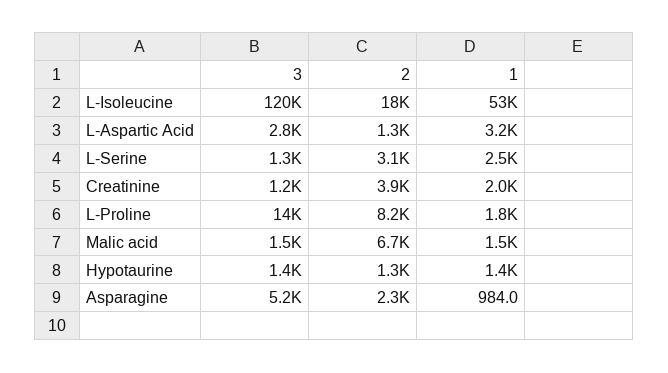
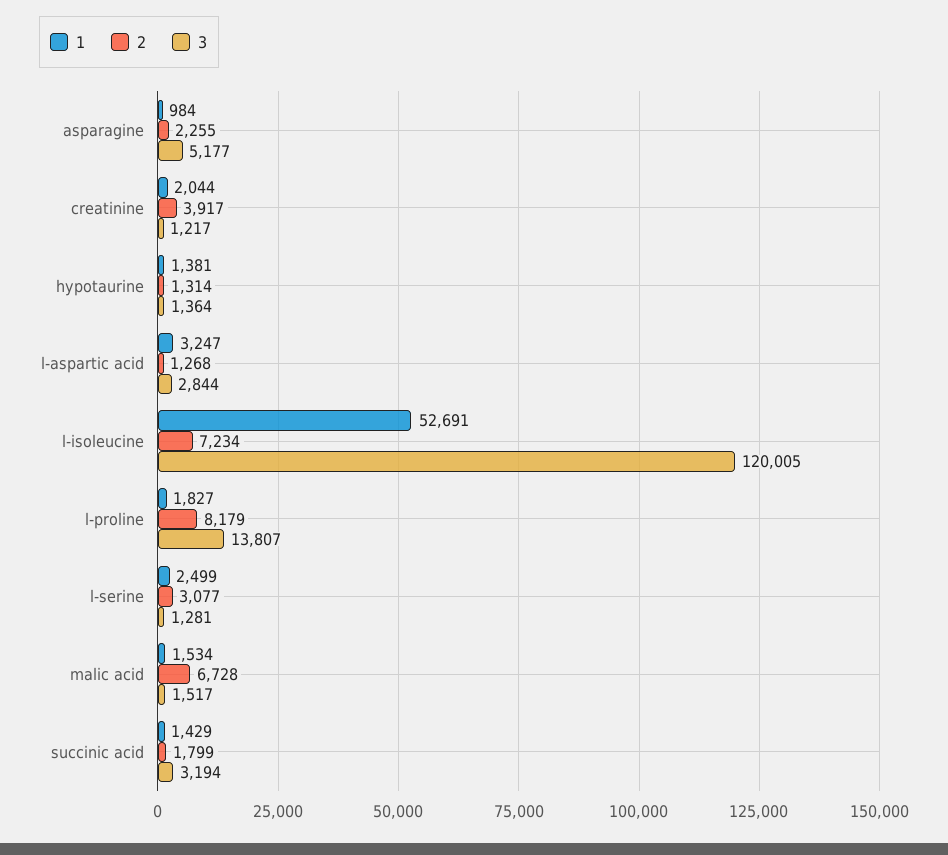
  {
    "3": {
      "L-Isoleucine": 120005,
      "L-Aspartic Acid": 2844,
      "L-Serine": 1281,
      "Creatinine": 1217,
      "L-Proline": 13807,
      "Malic acid": 1517,
      "Hypotaurine": 1364,
-     "Asparagine": 5177
+     "Asparagine": 5177,
+     "succinic acid": 3194
    },
    "2": {
-     "L-Isoleucine": 18000,
+     "L-Isoleucine": 7234,
      "L-Aspartic Acid": 1268,
      "L-Serine": 3077,
      "Creatinine": 3917,
      "L-Proline": 8179,
      "Malic acid": 6728,
      "Hypotaurine": 1314,
-     "Asparagine": 2255
+     "Asparagine": 2255,
+     "succinic acid": 1799
    },
    "1": {
      "L-Isoleucine": 52691,
      "L-Aspartic Acid": 3247,
      "L-Serine": 2499,
      "Creatinine": 2044,
      "L-Proline": 1827,
      "Malic acid": 1534,
      "Hypotaurine": 1381,
-     "Asparagine": 984
+     "Asparagine": 984,
+     "succinic acid": 1429
    }
  }

